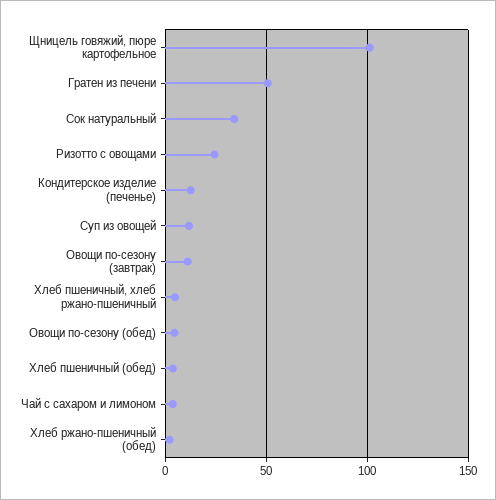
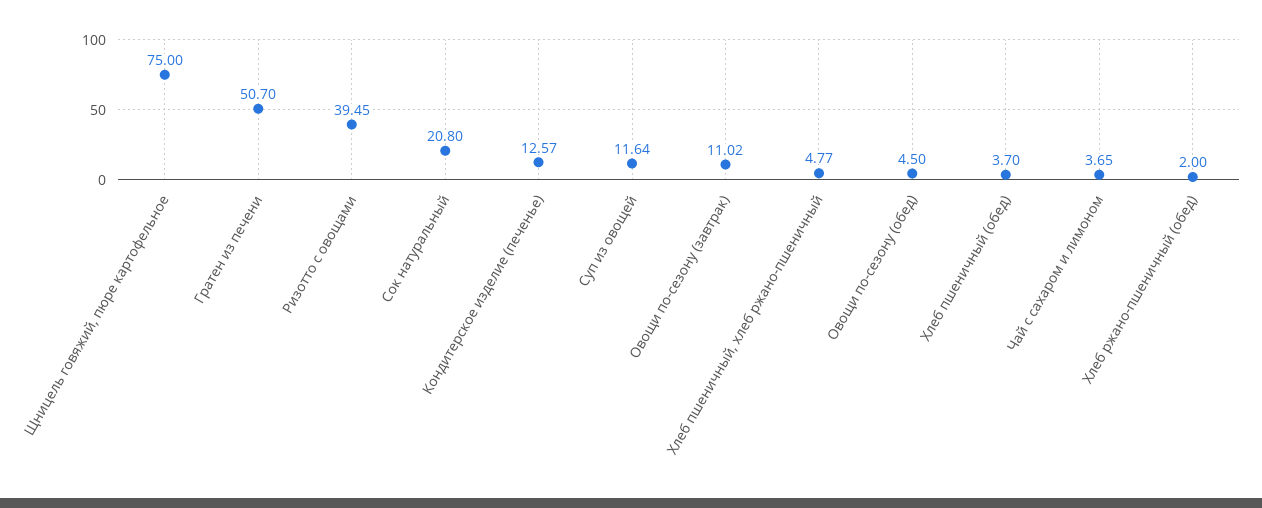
  {
-   "Щницель говяжий, пюре картофельное": 100,
+   "Щницель говяжий, пюре картофельное": 75,
    "Гратен из печени": 50.7,
-   "Сок натуральный": 35,
+   "Сок натуральный": 20.8,
-   "Ризотто с овощами": 25,
+   "Ризотто с овощами": 39.45,
    "Кондитерское изделие (печенье)": 12.57,
    "Суп из овощей": 11.64,
    "Овощи по-сезону (завтрак)": 11.02,
    "Хлеб пшеничный, хлеб ржано-пшеничный": 4.77,
    "Овощи по-сезону (обед)": 4.5,
    "Хлеб пшеничный (обед)": 3.7,
    "Чай с сахаром и лимоном": 3.65,
    "Хлеб ржано-пшеничный (обед)": 2
  }

